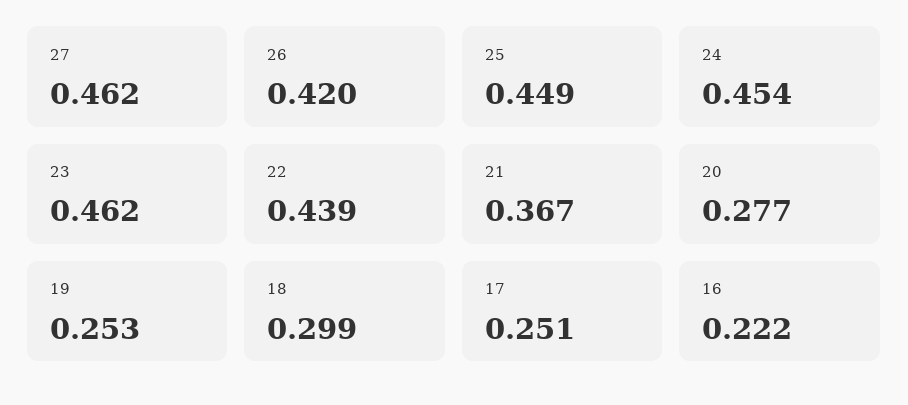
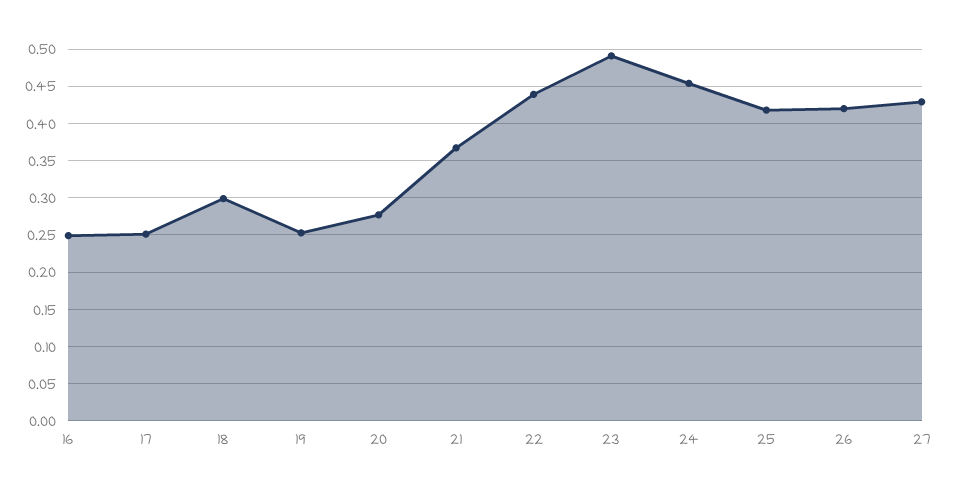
  {
-   "27": 0.462,
+   "27": 0.43,
    "26": 0.42,
-   "25": 0.449,
+   "25": 0.42,
    "24": 0.454,
-   "23": 0.462,
+   "23": 0.49,
    "22": 0.439,
    "21": 0.367,
    "20": 0.277,
    "19": 0.253,
    "18": 0.299,
    "17": 0.251,
-   "16": 0.222
+   "16": 0.25
  }

